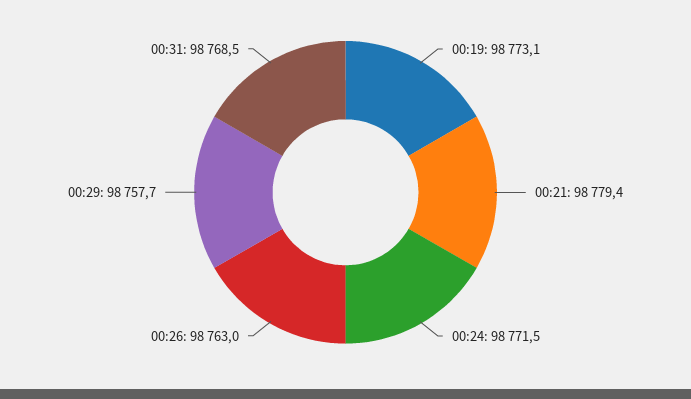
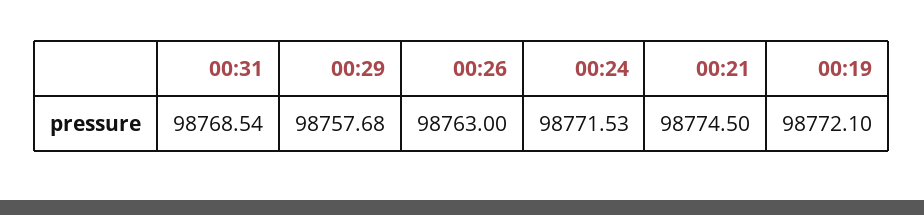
  {
-   "00:19": 98773.1,
+   "00:19": 98772.1,
-   "00:21": 98779.4,
+   "00:21": 98774.5,
    "00:24": 98771.53,
    "00:26": 98763,
    "00:29": 98757.68,
    "00:31": 98768.54
  }

